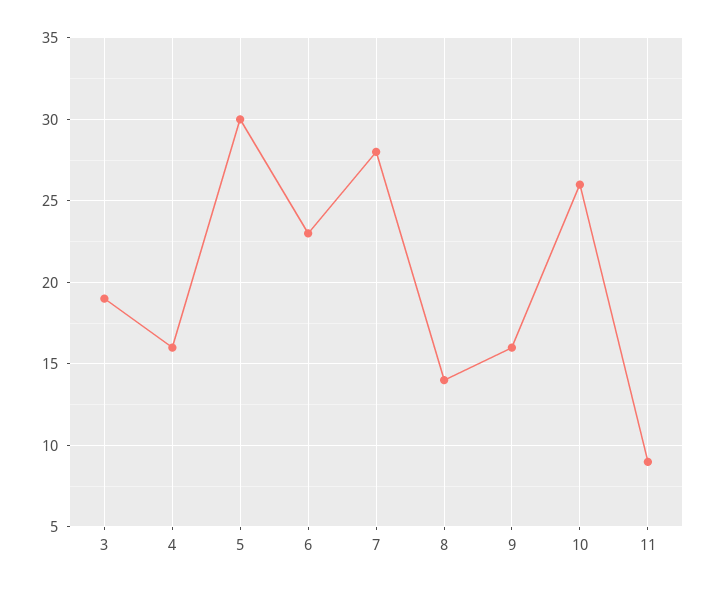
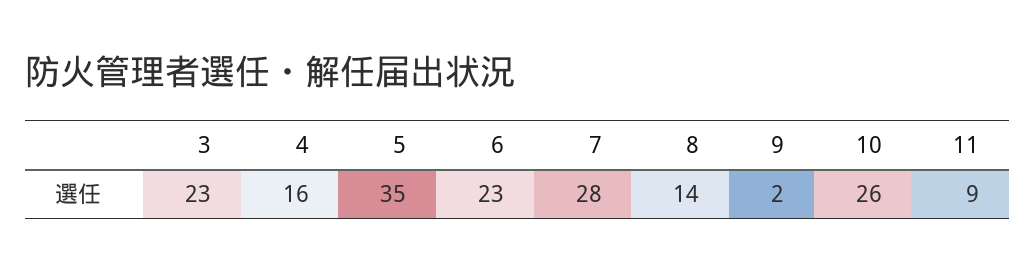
  {
-   "3": 19,
+   "3": 23,
    "4": 16,
-   "5": 30,
+   "5": 35,
    "6": 23,
    "7": 28,
    "8": 14,
-   "9": 16,
+   "9": 2,
    "10": 26,
    "11": 9
  }

